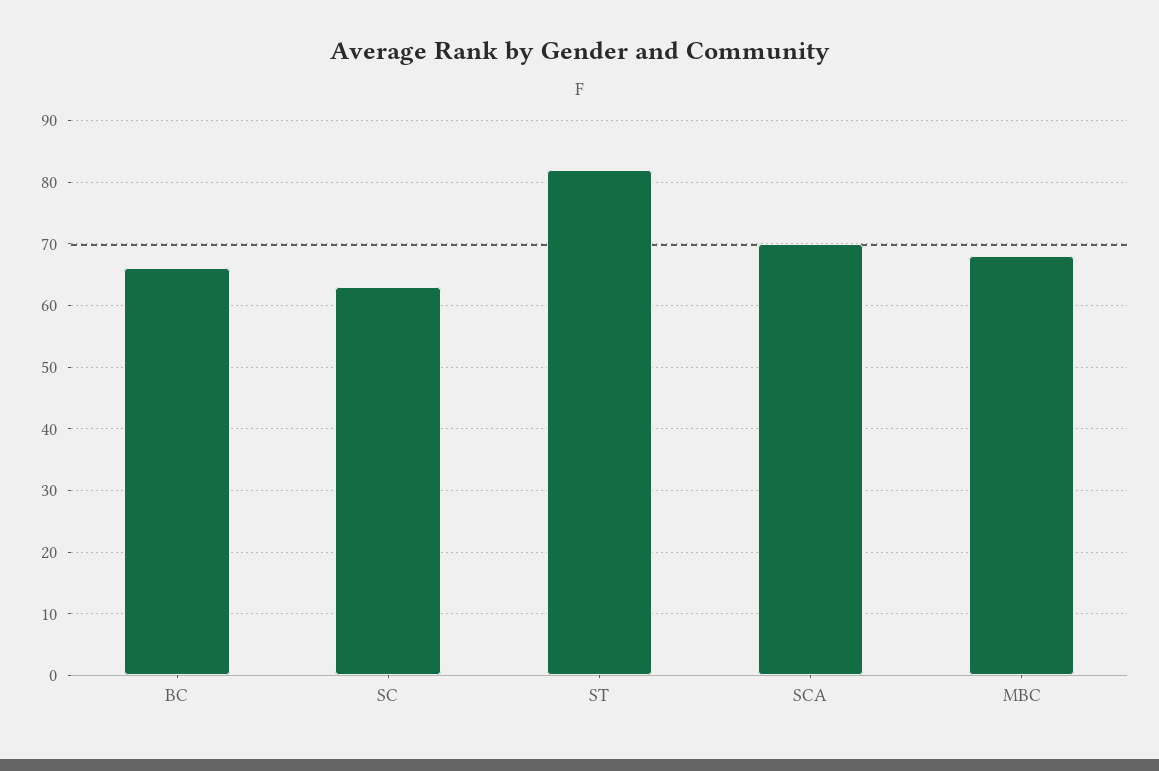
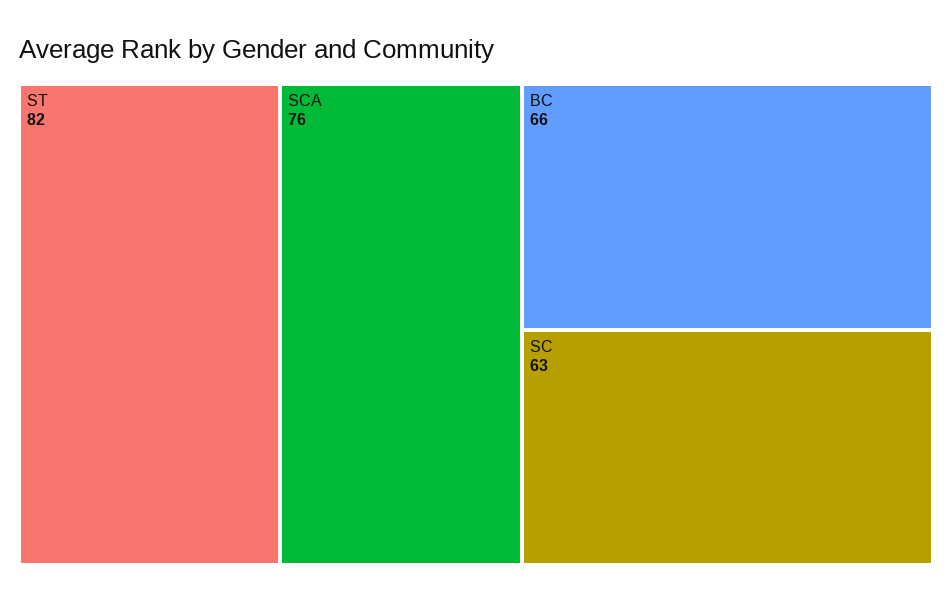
  {
    "BC": 66,
    "SC": 63,
    "ST": 82,
-   "SCA": 70,
+   "SCA": 76
-   "MBC": 68
  }

